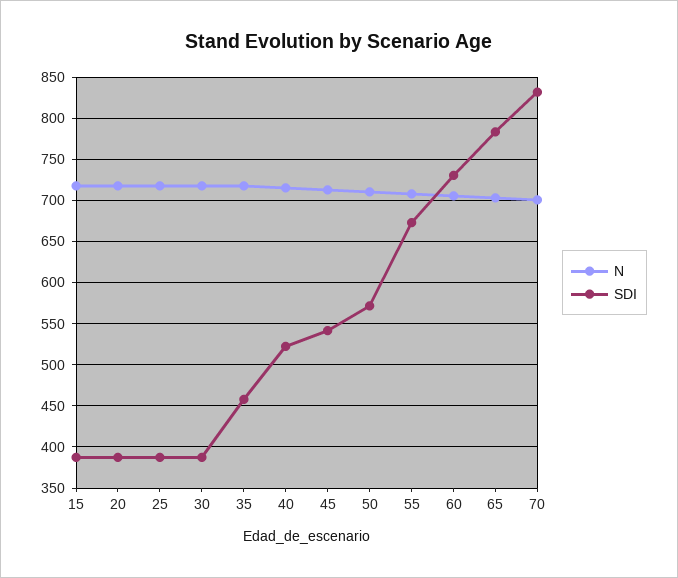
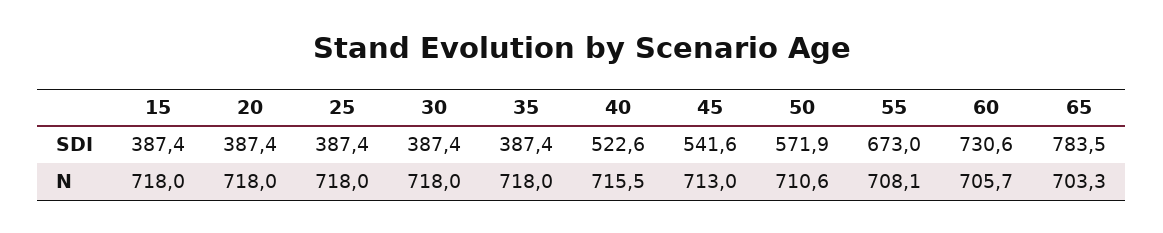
  {
    "N": {
      "15": 718,
      "20": 718,
      "25": 718,
      "30": 718,
      "35": 718,
      "40": 715.5,
      "45": 713,
      "50": 710.6,
      "55": 708.1,
      "60": 705.7,
-     "65": 703.3,
+     "65": 703.3
-     "70": 700
    },
    "SDI": {
      "15": 387.4,
      "20": 387.4,
      "25": 387.4,
      "30": 387.4,
-     "35": 460,
+     "35": 387.4,
      "40": 522.6,
      "45": 541.6,
      "50": 571.9,
      "55": 673,
      "60": 730.6,
-     "65": 783.5,
+     "65": 783.5
-     "70": 830
    }
  }

